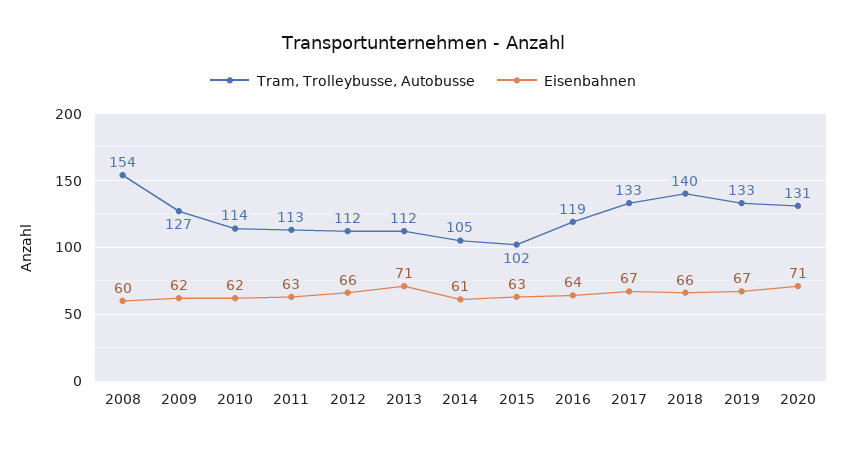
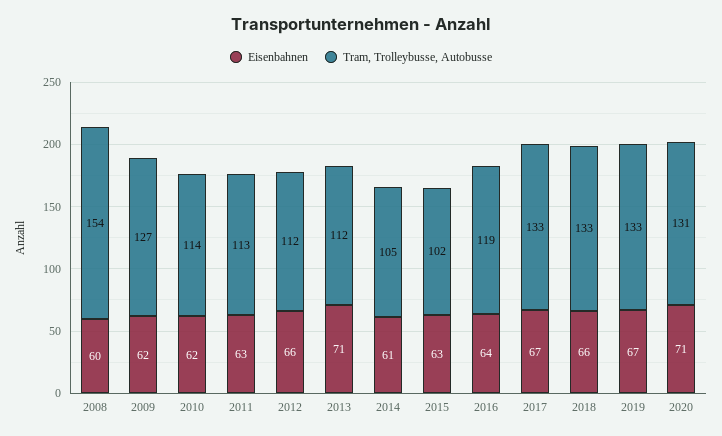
  {
    "Tram, Trolleybusse, Autobusse": {
      "2008": 154,
      "2009": 127,
      "2010": 114,
      "2011": 113,
      "2012": 112,
      "2013": 112,
      "2014": 105,
      "2015": 102,
      "2016": 119,
      "2017": 133,
-     "2018": 140,
+     "2018": 133,
      "2019": 133,
      "2020": 131
    },
    "Eisenbahnen": {
      "2008": 60,
      "2009": 62,
      "2010": 62,
      "2011": 63,
      "2012": 66,
      "2013": 71,
      "2014": 61,
      "2015": 63,
      "2016": 64,
      "2017": 67,
      "2018": 66,
      "2019": 67,
      "2020": 71
    }
  }

